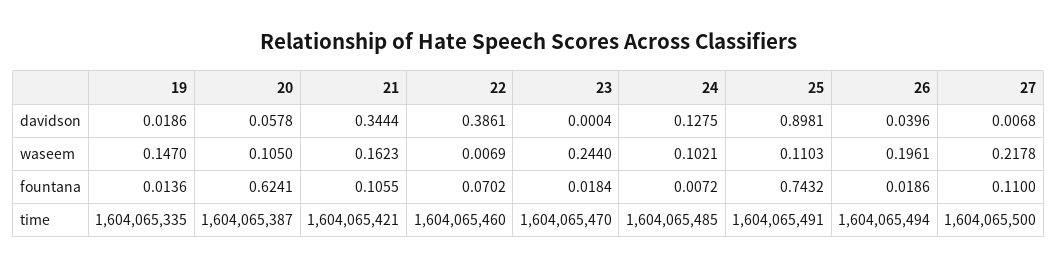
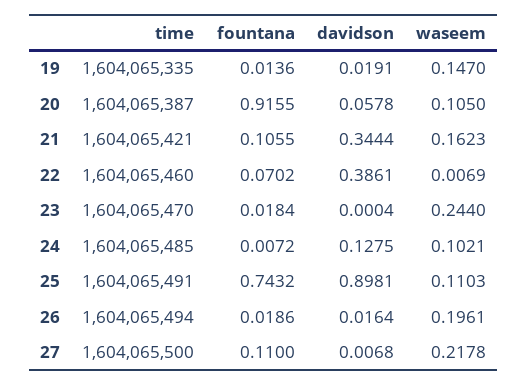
  {
    "19": {
-     "davidson": 0.0186,
+     "davidson": 0.0191,
      "waseem": 0.147,
      "fountana": 0.0136,
      "time": 1604065335
    },
    "20": {
      "davidson": 0.0578,
      "waseem": 0.105,
-     "fountana": 0.6241,
+     "fountana": 0.9155,
      "time": 1604065387
    },
    "21": {
      "davidson": 0.3444,
      "waseem": 0.1623,
      "fountana": 0.1055,
      "time": 1604065421
    },
    "22": {
      "davidson": 0.3861,
      "waseem": 0.0069,
      "fountana": 0.0702,
      "time": 1604065460
    },
    "23": {
      "davidson": 0.0004,
      "waseem": 0.244,
      "fountana": 0.0184,
      "time": 1604065470
    },
    "24": {
      "davidson": 0.1275,
      "waseem": 0.1021,
      "fountana": 0.0072,
      "time": 1604065485
    },
    "25": {
      "davidson": 0.8981,
      "waseem": 0.1103,
      "fountana": 0.7432,
      "time": 1604065491
    },
    "26": {
-     "davidson": 0.0396,
+     "davidson": 0.0164,
      "waseem": 0.1961,
      "fountana": 0.0186,
      "time": 1604065494
    },
    "27": {
      "davidson": 0.0068,
      "waseem": 0.2178,
      "fountana": 0.11,
      "time": 1604065500
    }
  }

